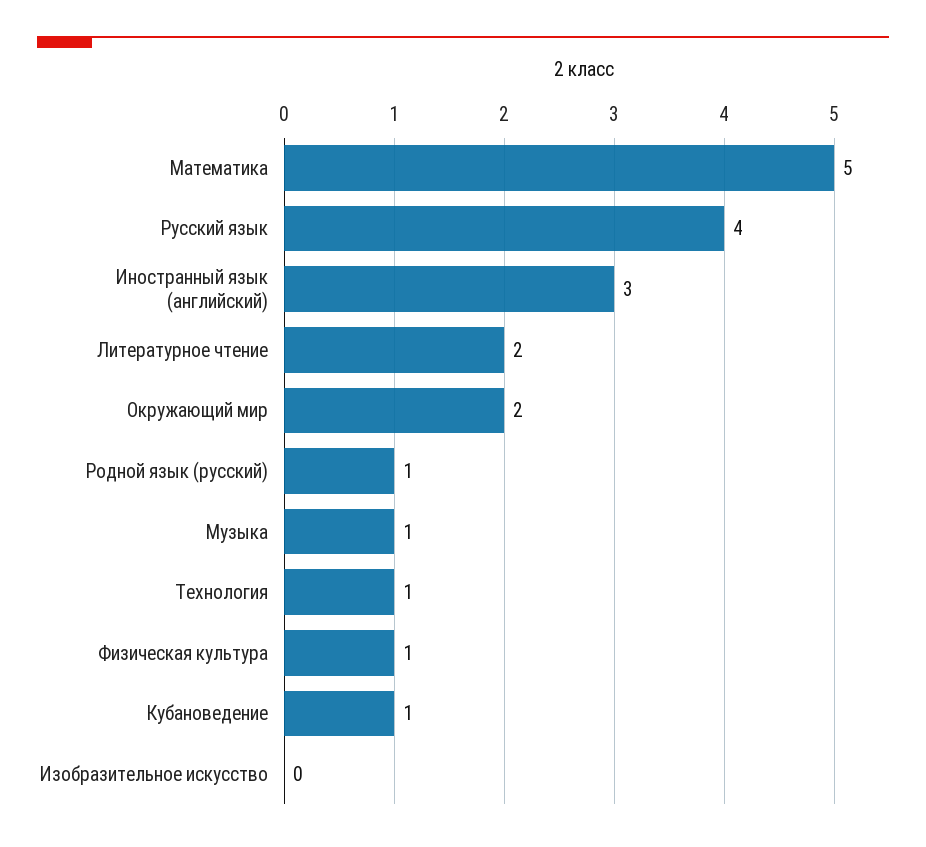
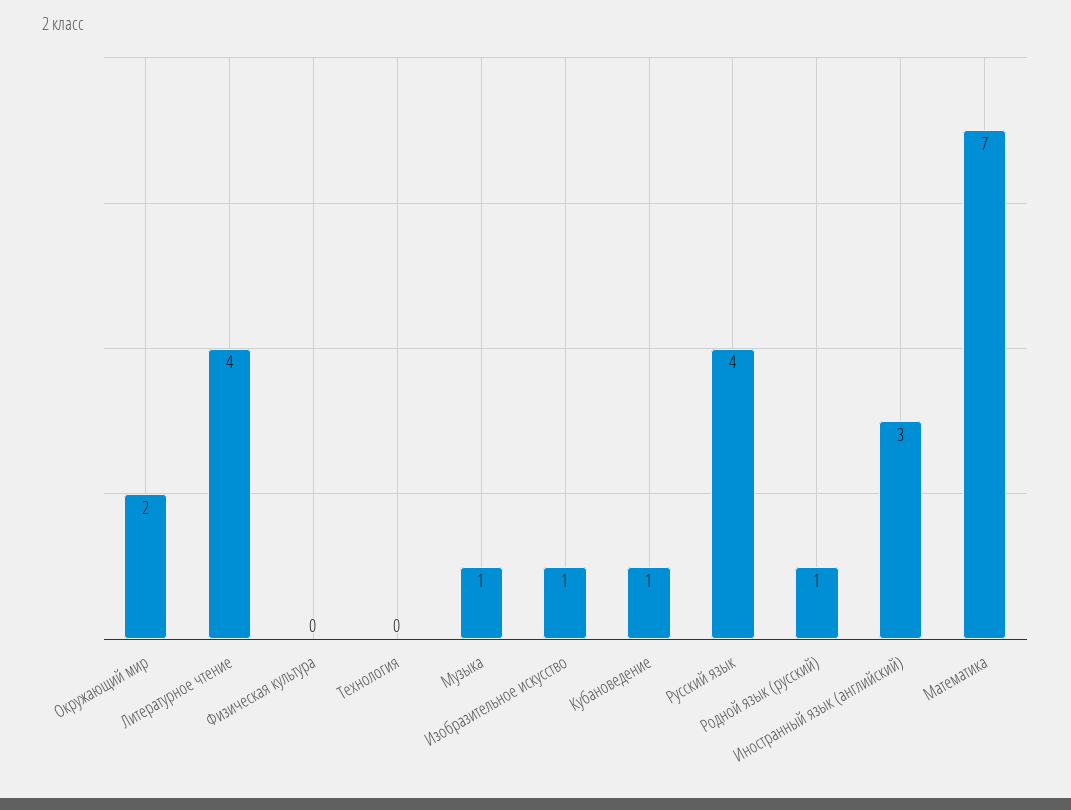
  {
-   "Математика": 5,
+   "Математика": 7,
    "Русский язык": 4,
    "Иностранный язык (английский)": 3,
-   "Литературное чтение": 2,
+   "Литературное чтение": 4,
    "Окружающий мир": 2,
    "Родной язык (русский)": 1,
    "Музыка": 1,
-   "Технология": 1,
+   "Технология": 0,
-   "Физическая культура": 1,
+   "Физическая культура": 0,
    "Кубановедение": 1,
-   "Изобразительное искусство": 0
+   "Изобразительное искусство": 1
  }

